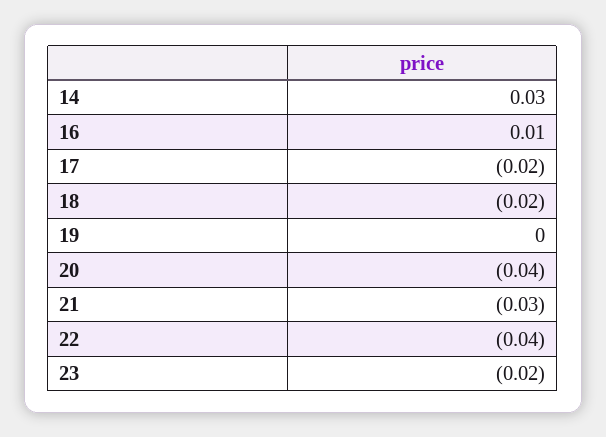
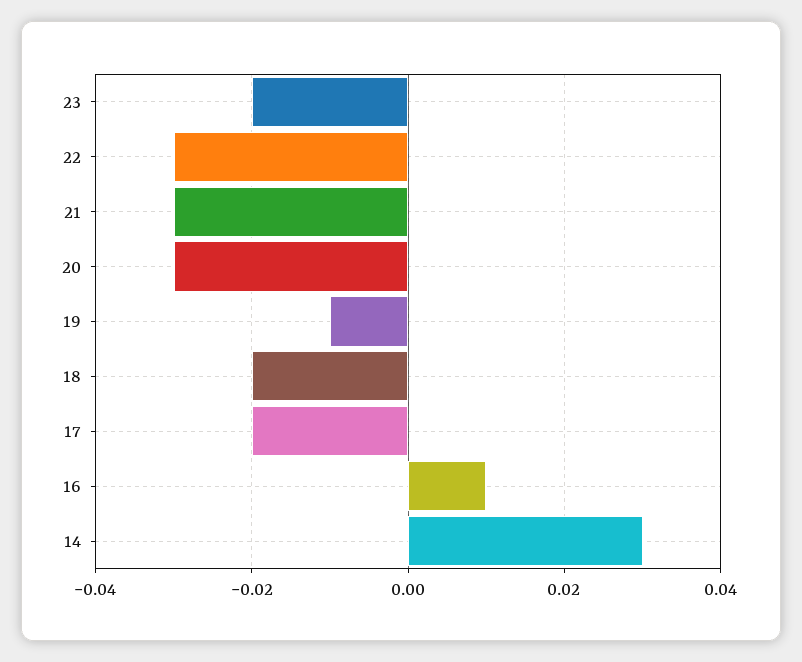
  {
    "14": 0.03,
    "16": 0.01,
    "17": -0.02,
    "18": -0.02,
-   "19": 0,
+   "19": -0.01,
-   "20": -0.04,
+   "20": -0.03,
    "21": -0.03,
-   "22": -0.04,
+   "22": -0.03,
    "23": -0.02
  }

